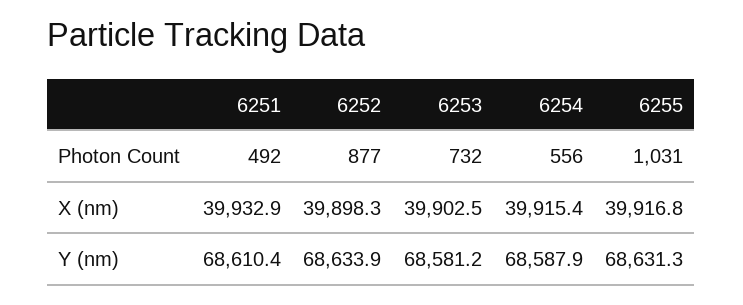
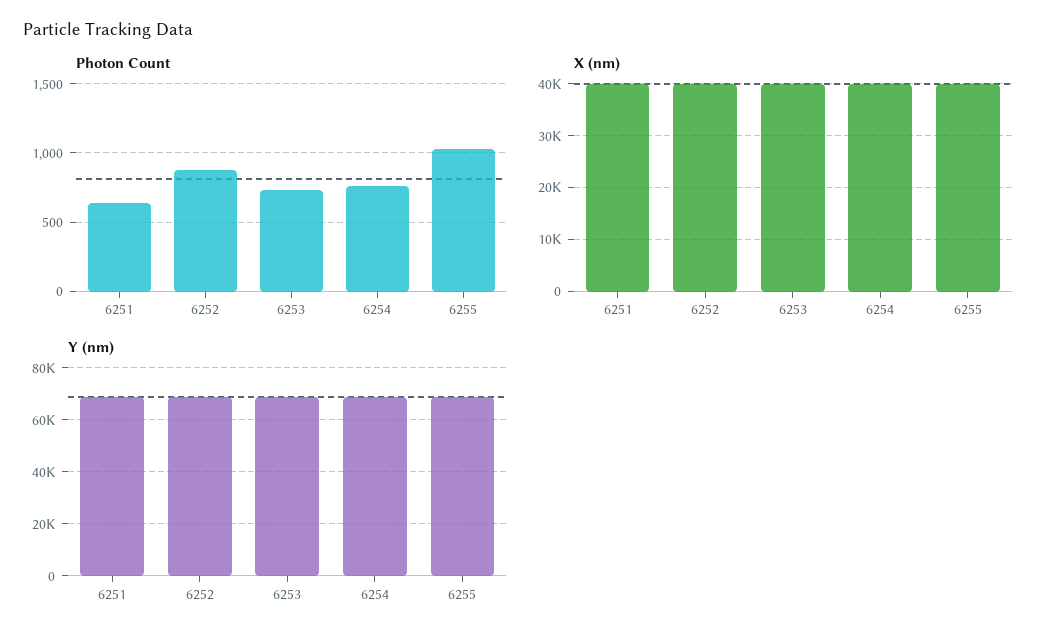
  {
    "Photon Count": {
-     "6251": 492,
+     "6251": 650,
      "6252": 877,
      "6253": 732,
-     "6254": 556,
+     "6254": 750,
      "6255": 1031
    },
    "X (nm)": {
      "6251": 39932.9,
      "6252": 39898.3,
      "6253": 39902.5,
      "6254": 39915.4,
      "6255": 39916.8
    },
    "Y (nm)": {
      "6251": 68610.4,
      "6252": 68633.9,
      "6253": 68581.2,
      "6254": 68587.9,
      "6255": 68631.3
    }
  }

